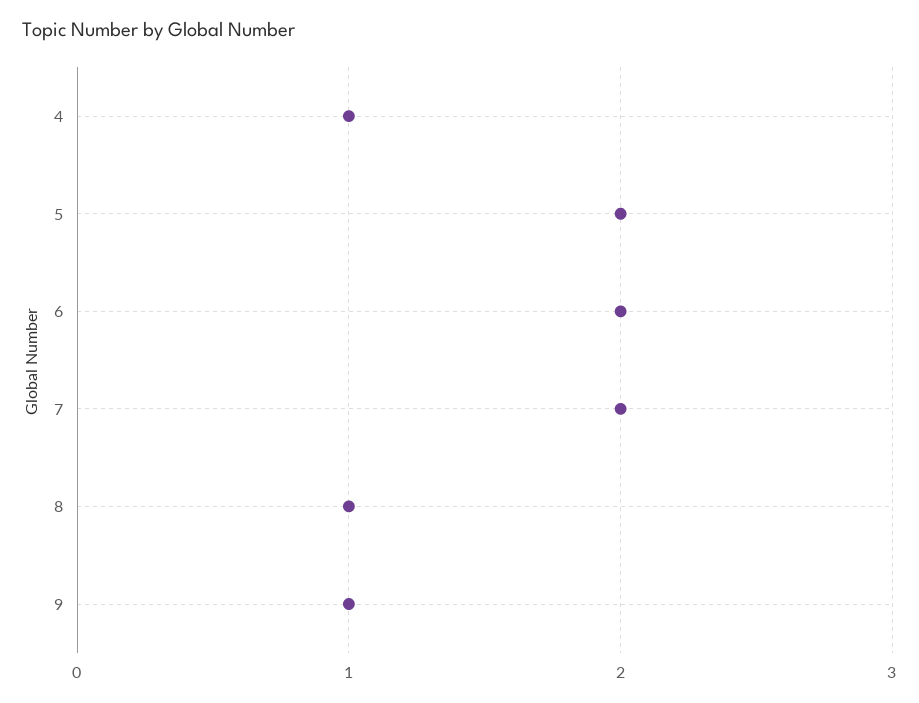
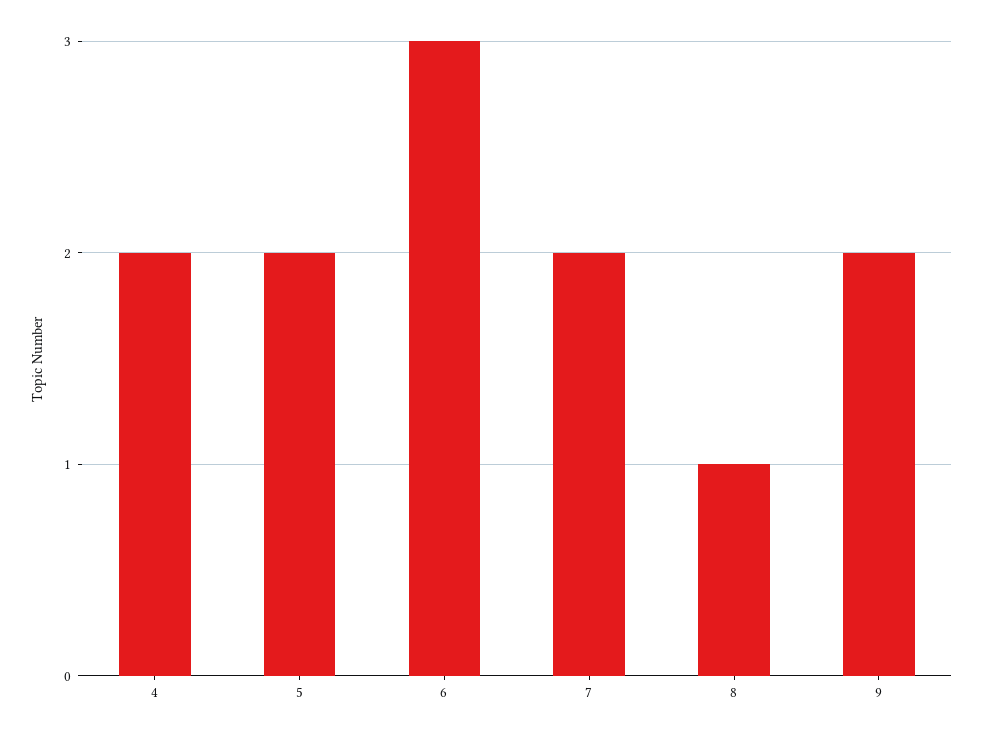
  {
-   "4": 1,
+   "4": 2,
    "5": 2,
-   "6": 2,
+   "6": 3,
    "7": 2,
    "8": 1,
-   "9": 1
+   "9": 2
  }

